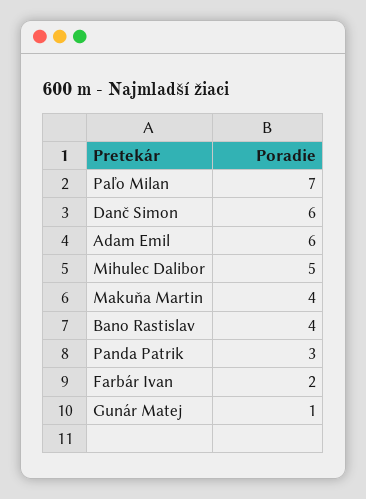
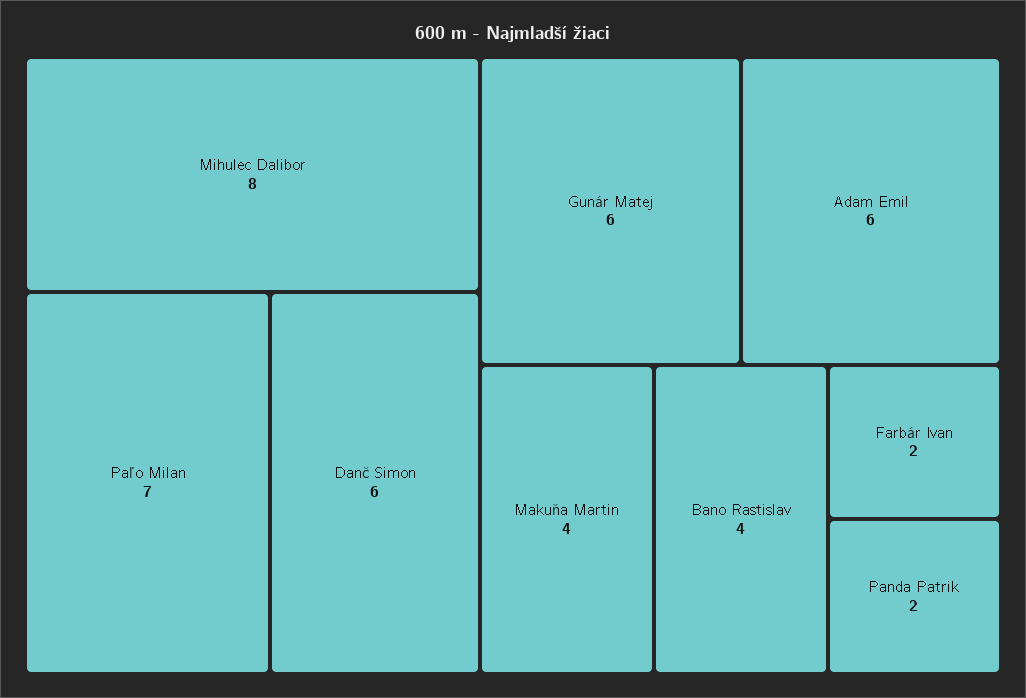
  {
    "Paľo Milan": 7,
    "Danč Simon": 6,
    "Adam Emil": 6,
-   "Mihulec Dalibor": 5,
+   "Mihulec Dalibor": 8,
    "Makuňa Martin": 4,
    "Bano Rastislav": 4,
-   "Panda Patrik": 3,
+   "Panda Patrik": 2,
    "Farbár Ivan": 2,
-   "Gunár Matej": 1
+   "Gunár Matej": 6
  }

